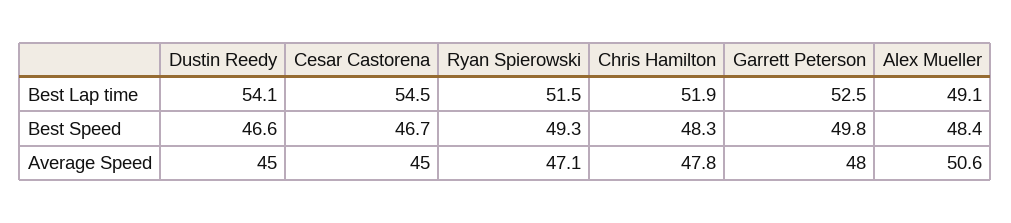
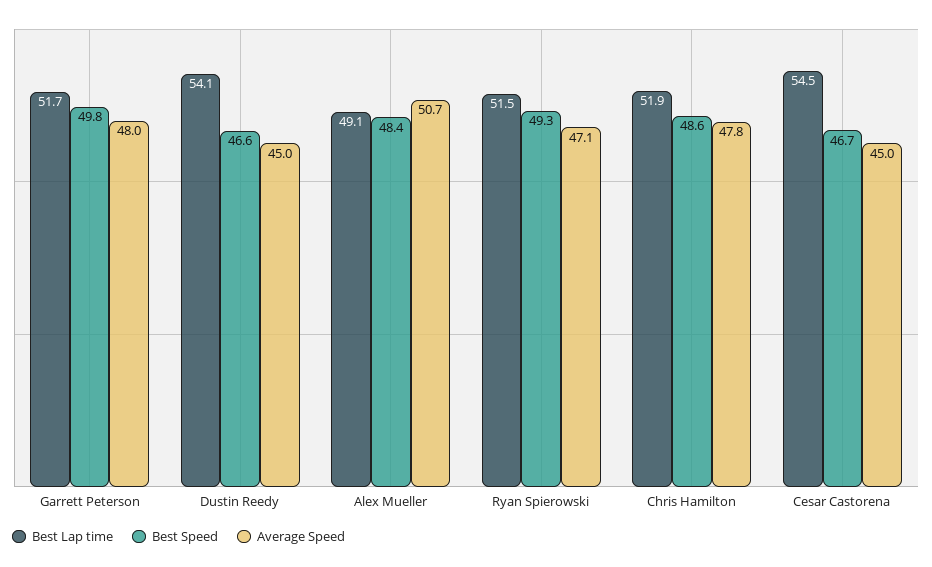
  {
    "Best Lap time": {
      "Dustin Reedy": 54.1,
      "Cesar Castorena": 54.5,
      "Ryan Spierowski": 51.5,
      "Chris Hamilton": 51.9,
-     "Garrett Peterson": 52.5,
+     "Garrett Peterson": 51.7,
      "Alex Mueller": 49.1
    },
    "Best Speed": {
      "Dustin Reedy": 46.6,
      "Cesar Castorena": 46.7,
      "Ryan Spierowski": 49.3,
-     "Chris Hamilton": 48.3,
+     "Chris Hamilton": 48.6,
      "Garrett Peterson": 49.8,
      "Alex Mueller": 48.4
    },
    "Average Speed": {
      "Dustin Reedy": 45,
      "Cesar Castorena": 45,
      "Ryan Spierowski": 47.1,
      "Chris Hamilton": 47.8,
      "Garrett Peterson": 48,
-     "Alex Mueller": 50.6
+     "Alex Mueller": 50.7
    }
  }

